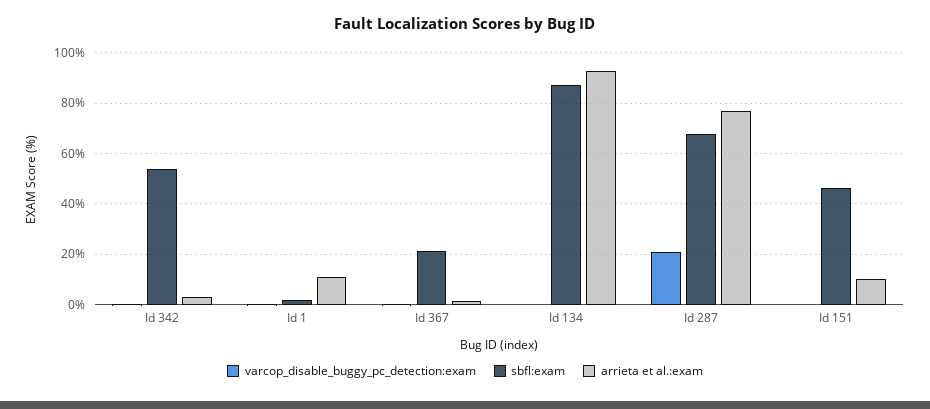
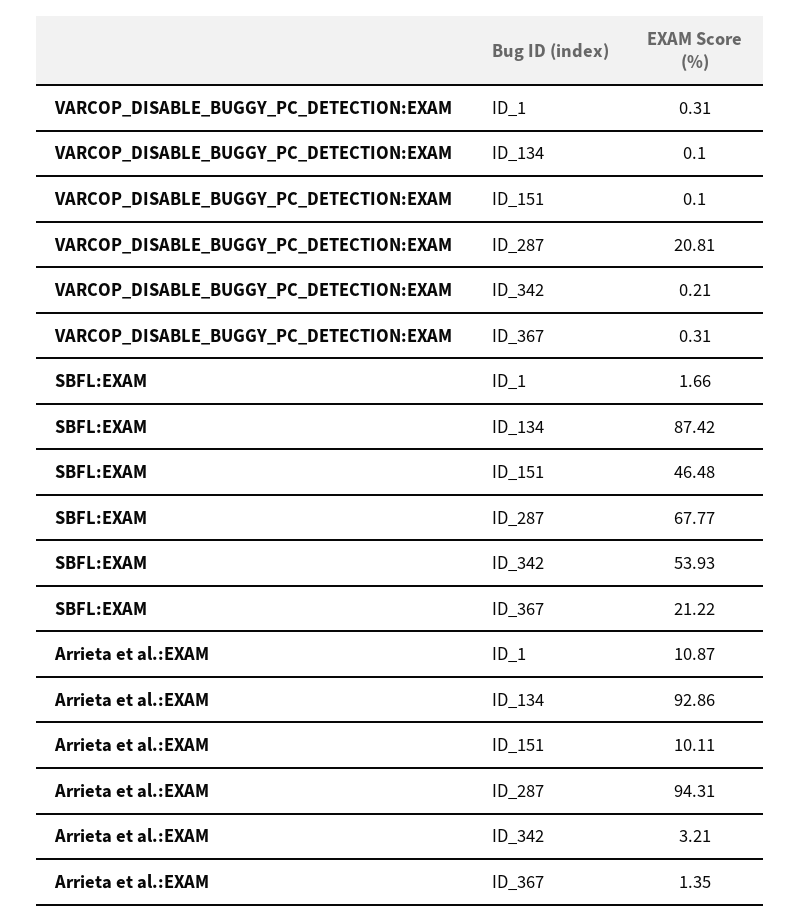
  {
    "varcop_disable_buggy_pc_detection:exam": {
      "Id 342": 0.21,
      "Id 1": 0.31,
      "Id 367": 0.31,
      "Id 134": 0.1,
      "Id 287": 20.81,
      "Id 151": 0.1
    },
    "sbfl:exam": {
      "Id 342": 53.93,
      "Id 1": 1.66,
      "Id 367": 21.22,
      "Id 134": 87.42,
      "Id 287": 67.77,
      "Id 151": 46.48
    },
    "arrieta et al.:exam": {
      "Id 342": 3.21,
      "Id 1": 10.87,
      "Id 367": 1.35,
      "Id 134": 92.86,
-     "Id 287": 77.5,
+     "Id 287": 94.31,
      "Id 151": 10.11
    }
  }

